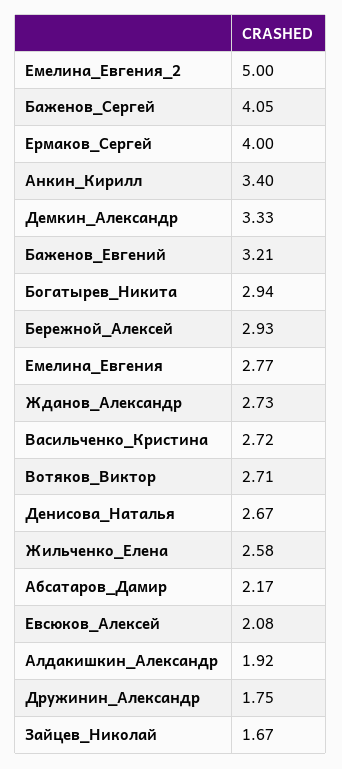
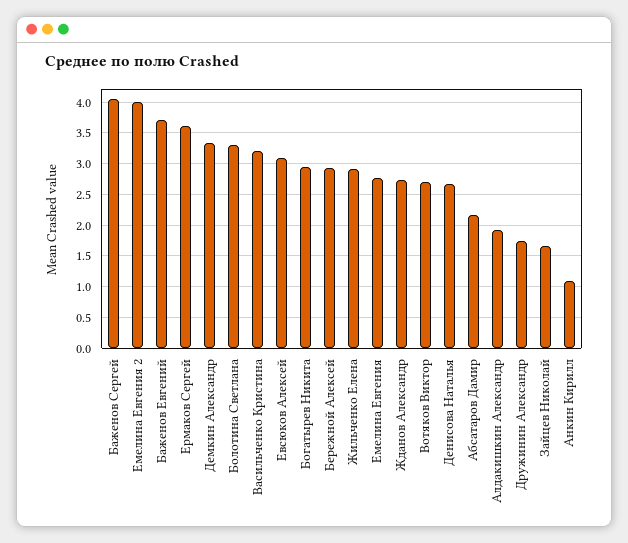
  {
-   "Емелина_Евгения_2": 5,
+   "Емелина_Евгения_2": 4,
    "Баженов_Сергей": 4.05,
-   "Ермаков_Сергей": 4,
+   "Ермаков_Сергей": 3.6,
-   "Анкин_Кирилл": 3.4,
+   "Анкин_Кирилл": 1.1,
    "Демкин_Александр": 3.33,
-   "Баженов_Евгений": 3.21,
+   "Баженов_Евгений": 3.7,
    "Богатырев_Никита": 2.94,
    "Бережной_Алексей": 2.93,
    "Емелина_Евгения": 2.77,
    "Жданов_Александр": 2.73,
-   "Васильченко_Кристина": 2.72,
+   "Васильченко_Кристина": 3.2,
    "Вотяков_Виктор": 2.71,
    "Денисова_Наталья": 2.67,
-   "Жильченко_Елена": 2.58,
+   "Жильченко_Елена": 2.9,
    "Абсатаров_Дамир": 2.17,
-   "Евсюков_Алексей": 2.08,
+   "Евсюков_Алексей": 3.1,
    "Алдакишкин_Александр": 1.92,
    "Дружинин_Александр": 1.75,
-   "Зайцев_Николай": 1.67
+   "Зайцев_Николай": 1.67,
+   "Болотина Светлана": 3.3
  }

